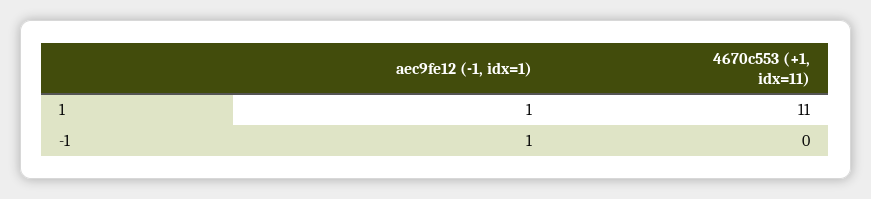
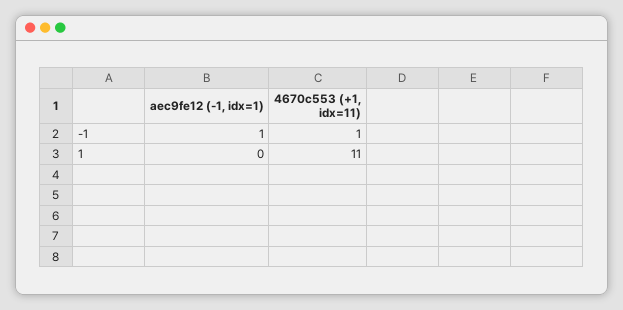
  {
    "aec9fe12 (-1, idx=1)": {
-     "1": 1,
+     "1": 0,
      "-1": 1
    },
    "4670c553 (+1, idx=11)": {
      "1": 11,
-     "-1": 0
+     "-1": 1
    }
  }

